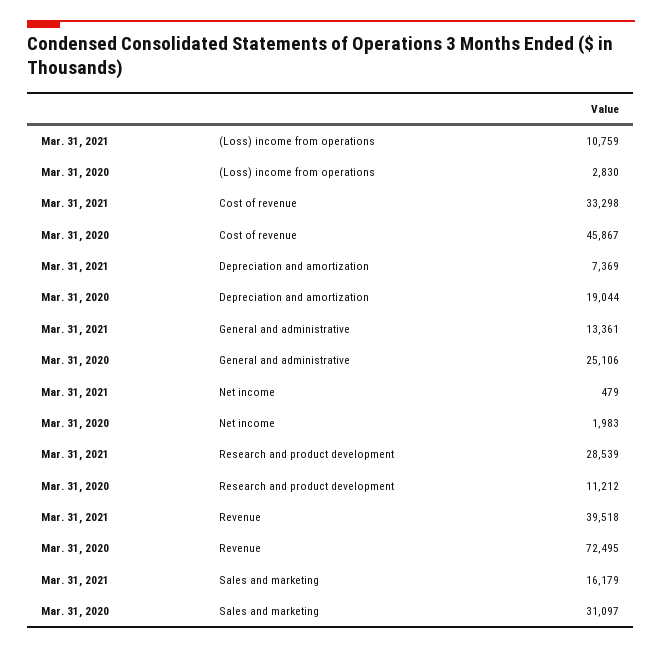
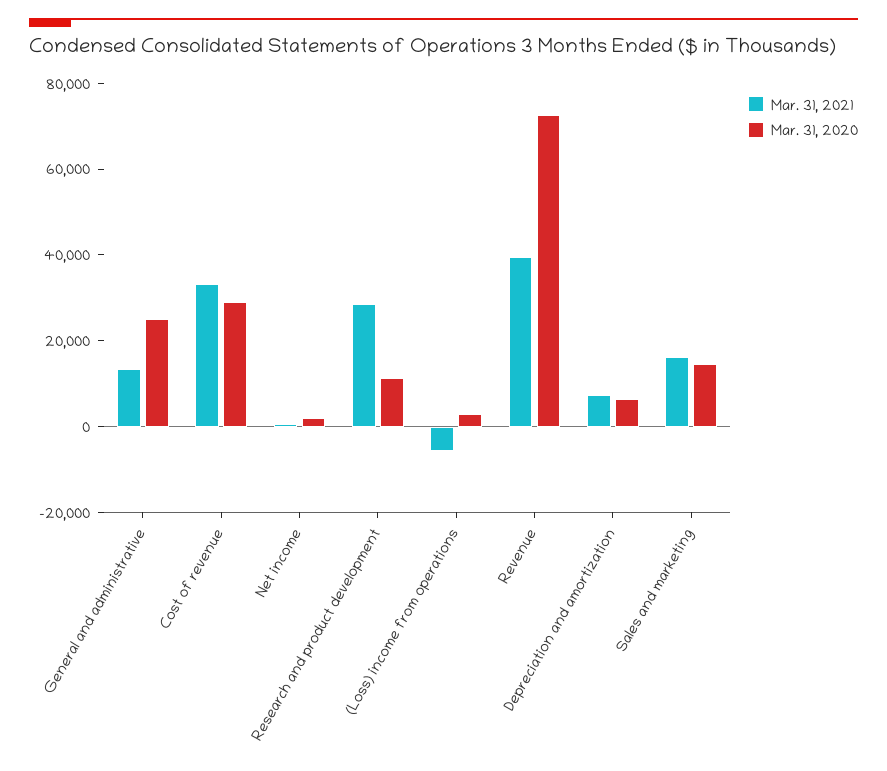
  {
    "Mar. 31, 2021": {
-     "(Loss) income from operations": 10759,
+     "(Loss) income from operations": -5000,
      "Cost of revenue": 33298,
      "Depreciation and amortization": 7369,
      "General and administrative": 13361,
      "Net income": 479,
      "Research and product development": 28539,
      "Revenue": 39518,
      "Sales and marketing": 16179
    },
    "Mar. 31, 2020": {
      "(Loss) income from operations": 2830,
-     "Cost of revenue": 45867,
+     "Cost of revenue": 30000,
-     "Depreciation and amortization": 19044,
+     "Depreciation and amortization": 5000,
      "General and administrative": 25106,
      "Net income": 1983,
      "Research and product development": 11212,
      "Revenue": 72495,
-     "Sales and marketing": 31097
+     "Sales and marketing": 15000
    }
  }

